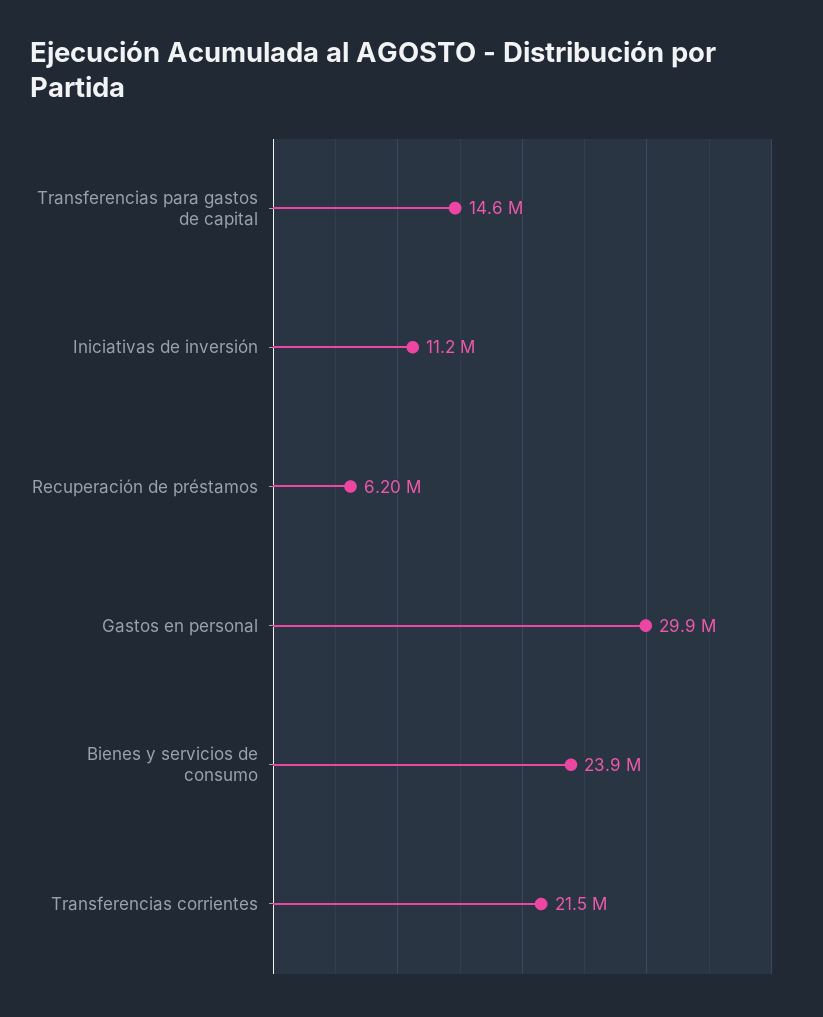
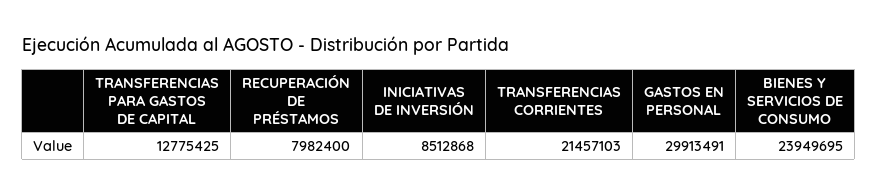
  {
-   "Transferencias para gastos de capital": 14600000,
+   "Transferencias para gastos de capital": 12775425,
-   "Iniciativas de inversión": 11200000,
+   "Iniciativas de inversión": 8512868,
-   "Recuperación de préstamos": 6200000,
+   "Recuperación de préstamos": 7982400,
    "Gastos en personal": 29913491,
    "Bienes y servicios de consumo": 23949695,
    "Transferencias corrientes": 21457103
  }

